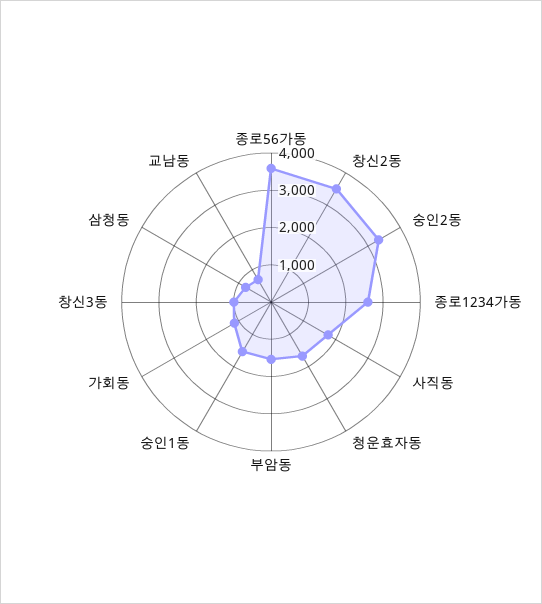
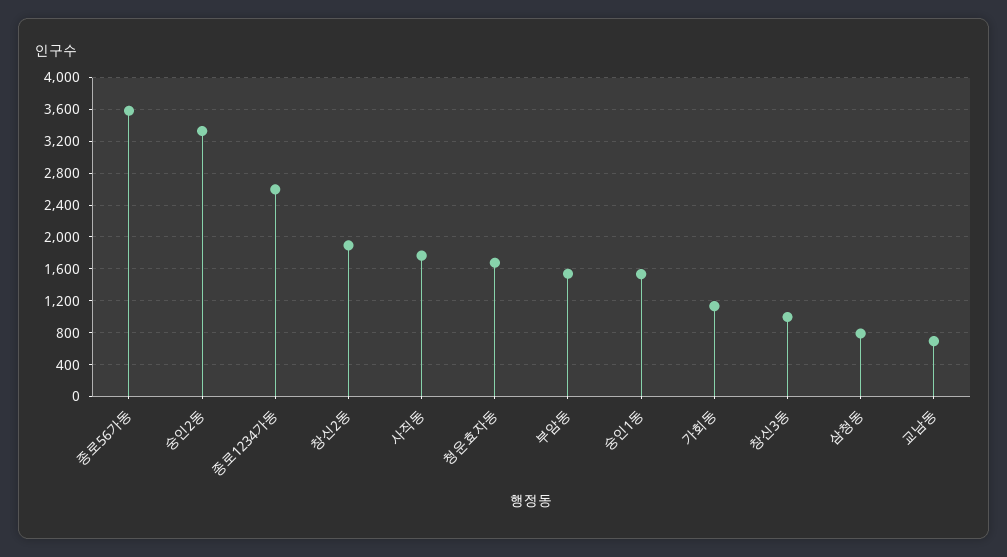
  {
    "종로56가동": 3600,
-   "창신2동": 3500,
+   "창신2동": 1900,
    "숭인2동": 3300,
    "종로1234가동": 2600,
    "사직동": 1800,
    "청운효자동": 1700,
    "부암동": 1500,
    "숭인1동": 1500,
    "가회동": 1100,
    "창신3동": 1000,
    "삼청동": 800,
    "교남동": 700
  }

